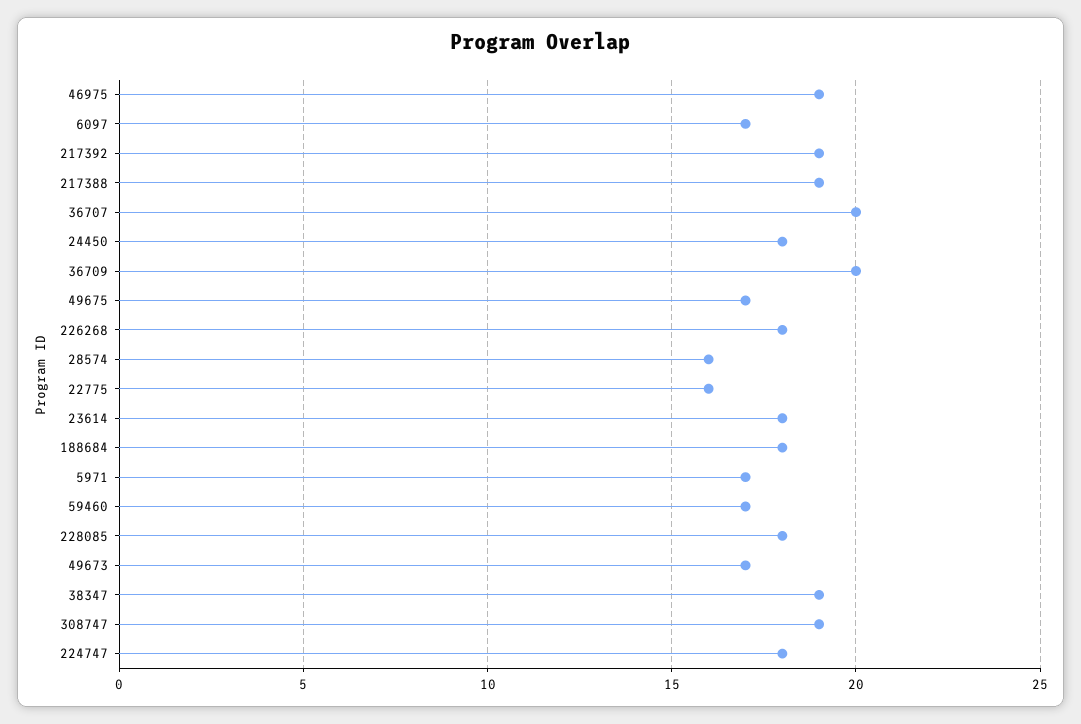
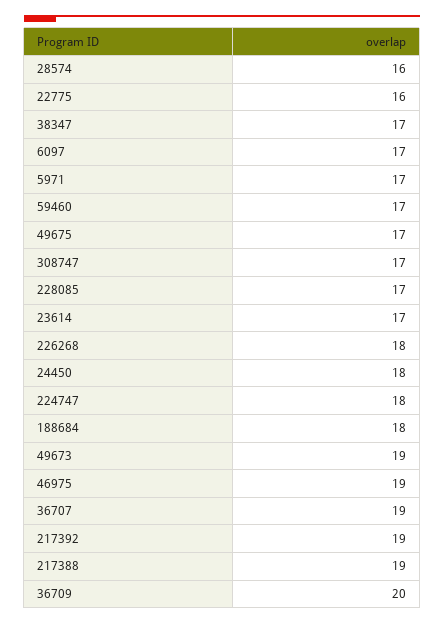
  {
    "46975": 19,
    "6097": 17,
    "217392": 19,
    "217388": 19,
-   "36707": 20,
+   "36707": 19,
    "24450": 18,
    "36709": 20,
    "49675": 17,
    "226268": 18,
    "28574": 16,
    "22775": 16,
-   "23614": 18,
+   "23614": 17,
    "188684": 18,
    "5971": 17,
    "59460": 17,
-   "228085": 18,
+   "228085": 17,
-   "49673": 17,
+   "49673": 19,
-   "38347": 19,
+   "38347": 17,
-   "308747": 19,
+   "308747": 17,
    "224747": 18
  }

